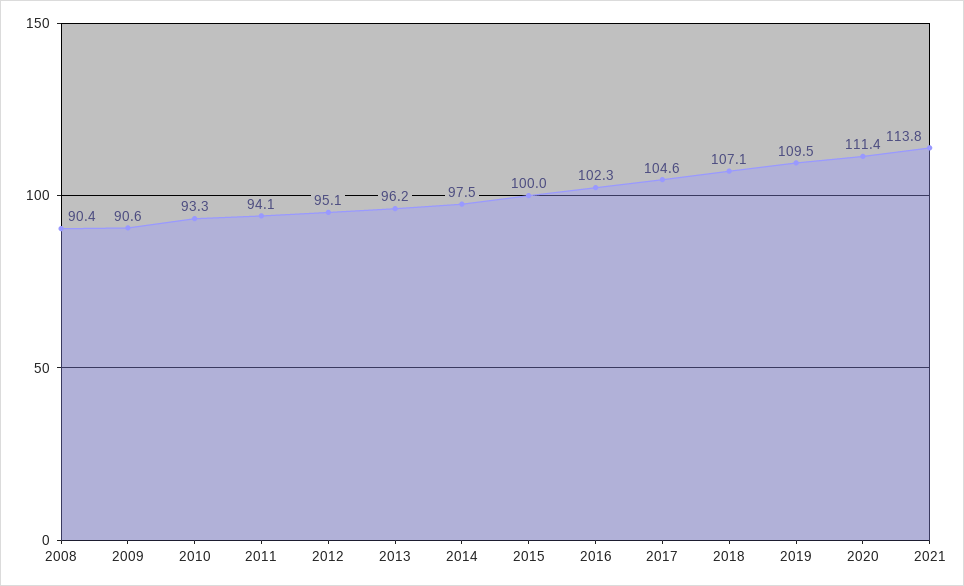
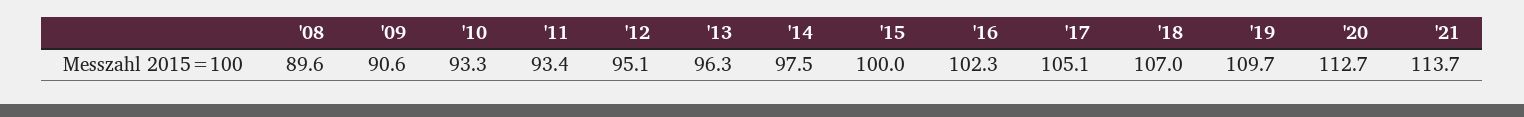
  {
-   "2008": 90.4,
+   "2008": 89.6,
    "2009": 90.6,
    "2010": 93.3,
-   "2011": 94.1,
+   "2011": 93.4,
    "2012": 95.1,
-   "2013": 96.2,
+   "2013": 96.3,
    "2014": 97.5,
    "2015": 100,
    "2016": 102.3,
-   "2017": 104.6,
+   "2017": 105.1,
-   "2018": 107.1,
+   "2018": 107,
-   "2019": 109.5,
+   "2019": 109.7,
-   "2020": 111.4,
+   "2020": 112.7,
-   "2021": 113.8
+   "2021": 113.7
  }

